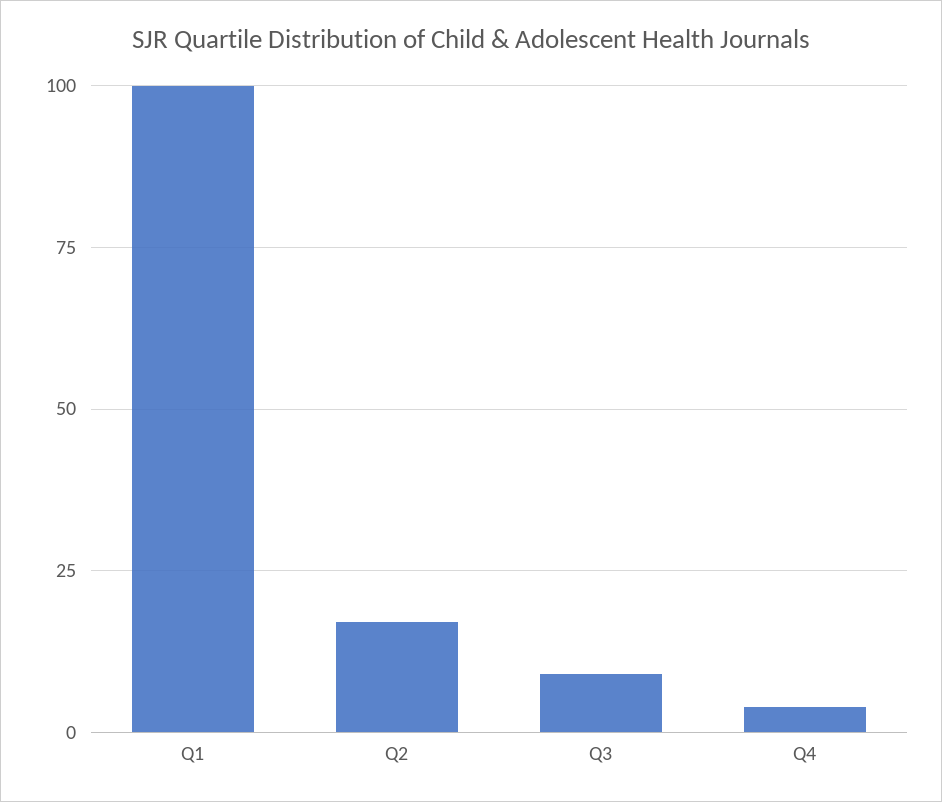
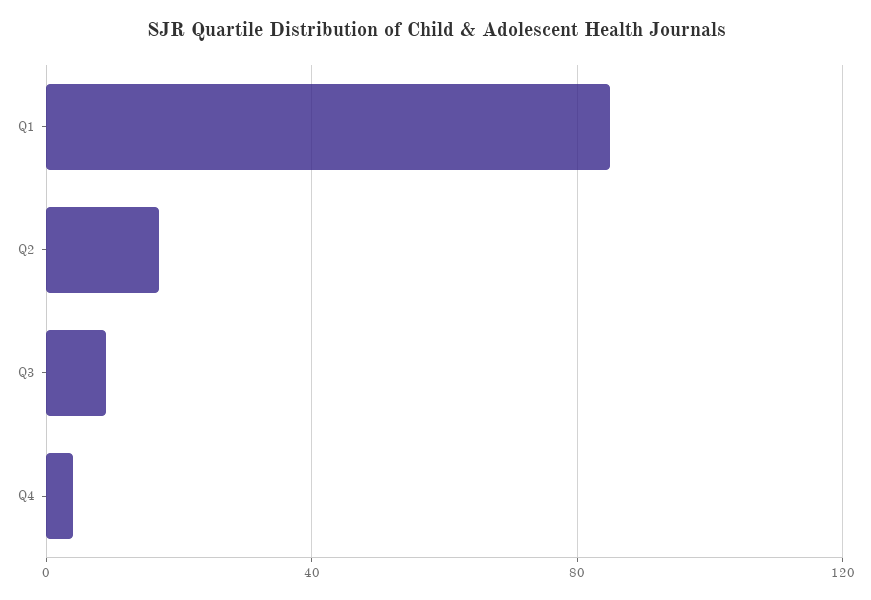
  {
-   "Q1": 100,
+   "Q1": 85,
    "Q2": 15,
    "Q3": 10,
    "Q4": 5
  }

